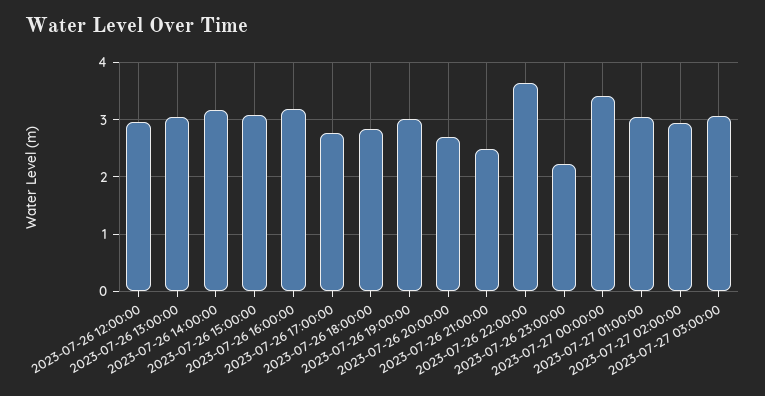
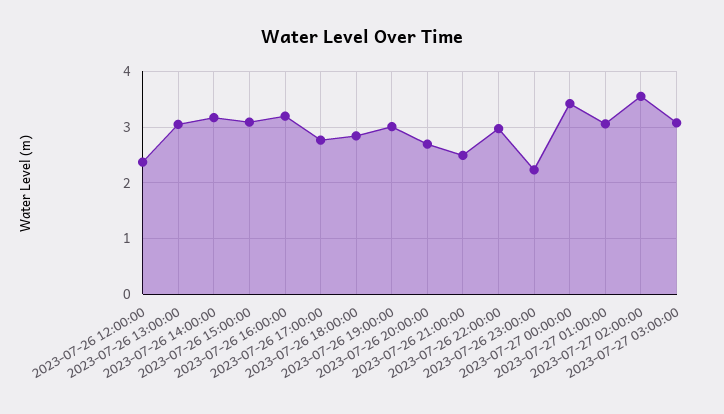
  {
-   "2023-07-26 12:00:00": 3,
+   "2023-07-26 12:00:00": 2.4,
    "2023-07-26 13:00:00": 3,
    "2023-07-26 14:00:00": 3.2,
    "2023-07-26 15:00:00": 3,
    "2023-07-26 16:00:00": 3.2,
    "2023-07-26 17:00:00": 2.8,
    "2023-07-26 18:00:00": 2.8,
    "2023-07-26 19:00:00": 3,
    "2023-07-26 20:00:00": 2.6,
    "2023-07-26 21:00:00": 2.4,
-   "2023-07-26 22:00:00": 3.6,
+   "2023-07-26 22:00:00": 3,
    "2023-07-26 23:00:00": 2.2,
    "2023-07-27 00:00:00": 3.4,
    "2023-07-27 01:00:00": 3,
-   "2023-07-27 02:00:00": 3,
+   "2023-07-27 02:00:00": 3.6,
    "2023-07-27 03:00:00": 3
  }

